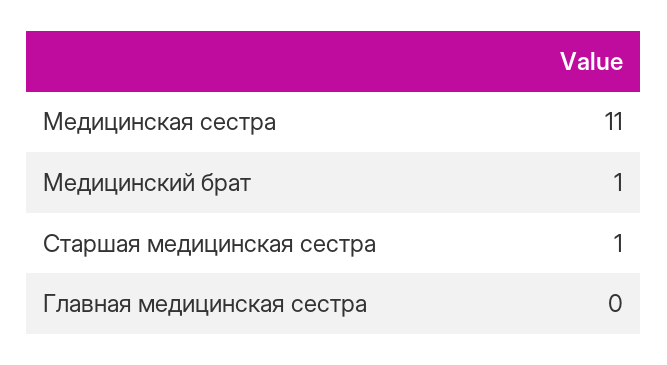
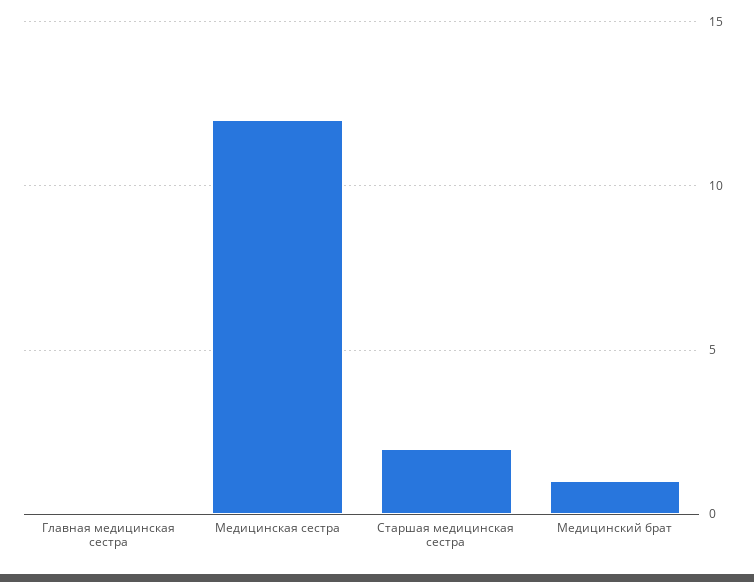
  {
-   "Медицинская сестра": 11,
+   "Медицинская сестра": 12,
    "Медицинский брат": 1,
-   "Старшая медицинская сестра": 1,
+   "Старшая медицинская сестра": 2,
    "Главная медицинская сестра": 0
  }

